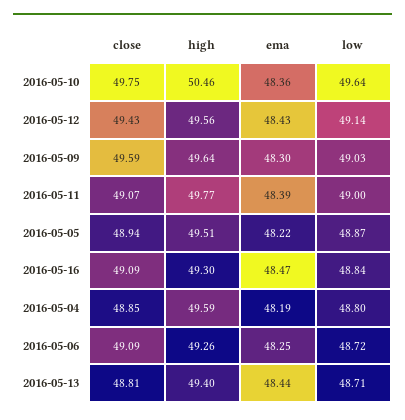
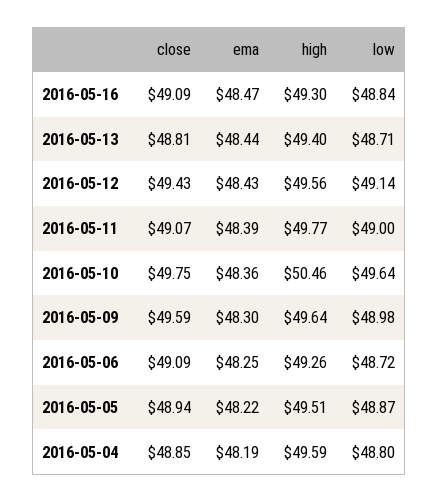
  {
    "close": {
      "2016-05-10": 49.75,
      "2016-05-12": 49.43,
      "2016-05-09": 49.59,
      "2016-05-11": 49.07,
      "2016-05-05": 48.94,
      "2016-05-16": 49.09,
      "2016-05-04": 48.85,
      "2016-05-06": 49.09,
      "2016-05-13": 48.81
    },
    "high": {
      "2016-05-10": 50.46,
      "2016-05-12": 49.56,
      "2016-05-09": 49.64,
      "2016-05-11": 49.77,
      "2016-05-05": 49.51,
      "2016-05-16": 49.3,
      "2016-05-04": 49.59,
      "2016-05-06": 49.26,
      "2016-05-13": 49.4
    },
    "ema": {
      "2016-05-10": 48.36,
      "2016-05-12": 48.43,
      "2016-05-09": 48.3,
      "2016-05-11": 48.39,
      "2016-05-05": 48.22,
      "2016-05-16": 48.47,
      "2016-05-04": 48.19,
      "2016-05-06": 48.25,
      "2016-05-13": 48.44
    },
    "low": {
      "2016-05-10": 49.64,
      "2016-05-12": 49.14,
-     "2016-05-09": 49.03,
+     "2016-05-09": 48.98,
      "2016-05-11": 49,
      "2016-05-05": 48.87,
      "2016-05-16": 48.84,
      "2016-05-04": 48.8,
      "2016-05-06": 48.72,
      "2016-05-13": 48.71
    }
  }

